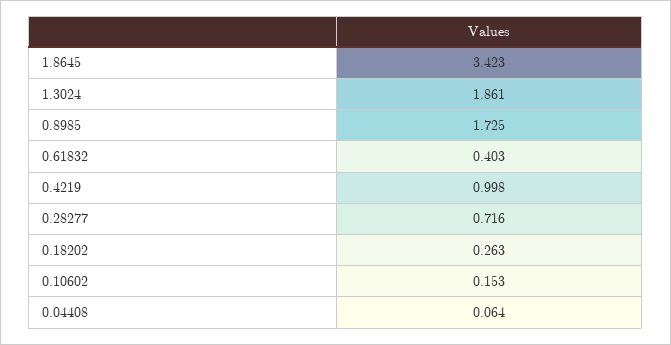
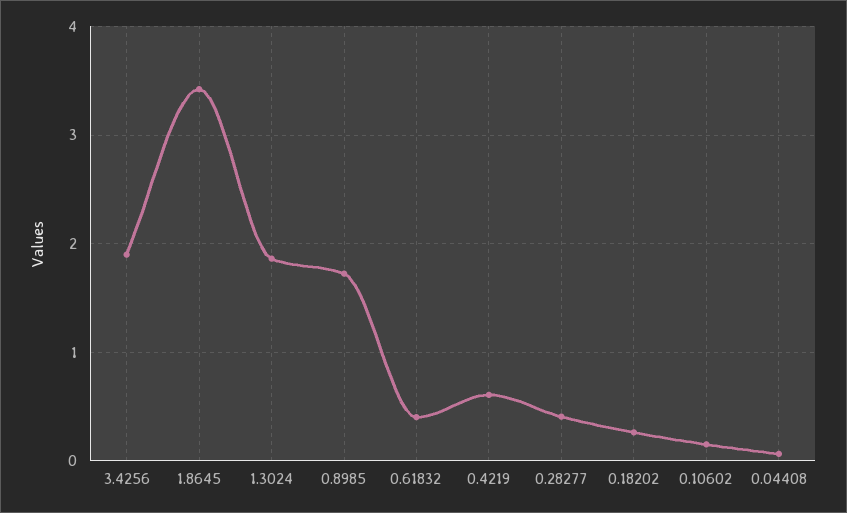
  {
    "1.8645": 3.423,
    "1.3024": 1.861,
    "0.8985": 1.725,
    "0.61832": 0.403,
-   "0.4219": 0.998,
+   "0.4219": 0.6,
-   "0.28277": 0.716,
+   "0.28277": 0.4,
    "0.18202": 0.263,
    "0.10602": 0.153,
-   "0.04408": 0.064
+   "0.04408": 0.064,
+   "3.4256": 1.9
  }

